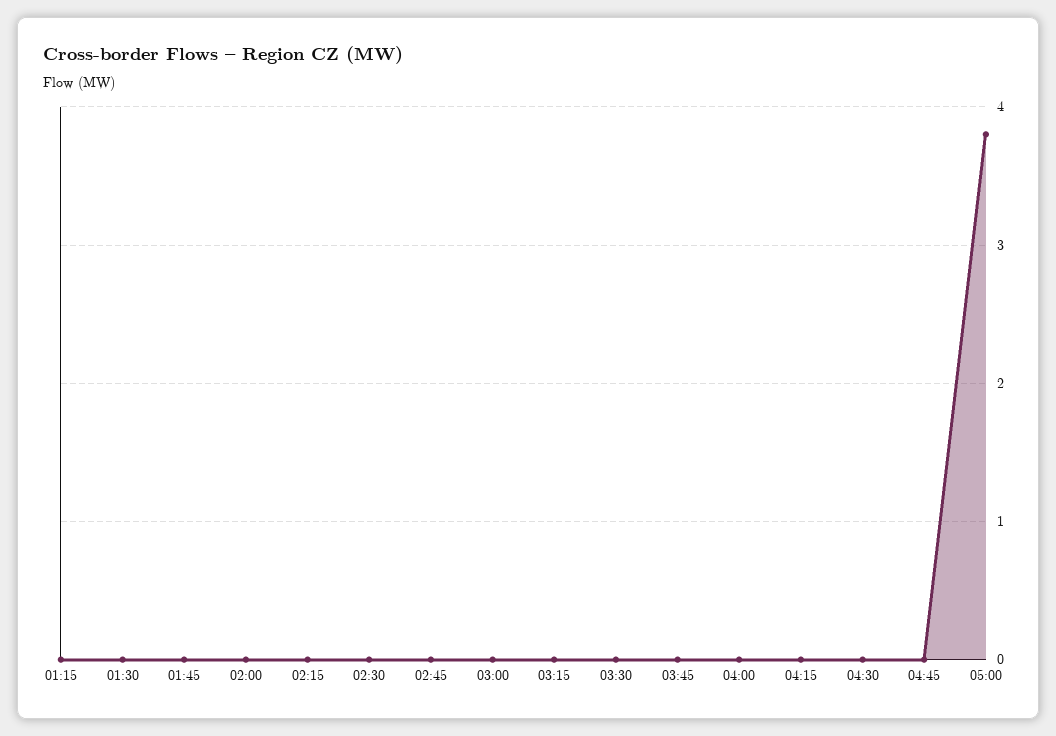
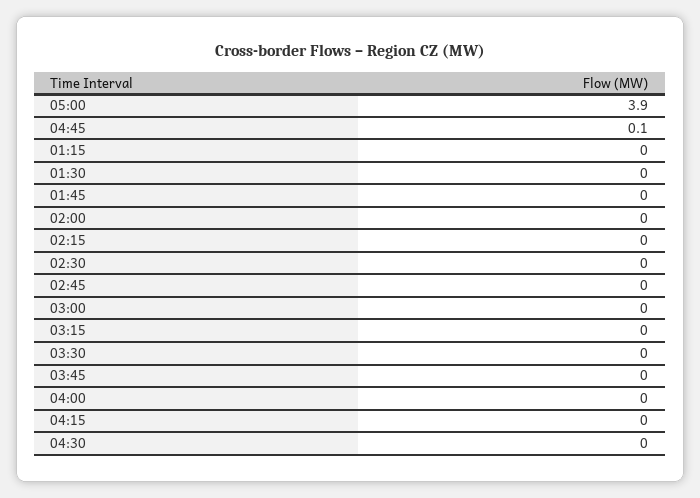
  {
    "01:15": 0,
    "01:30": 0,
    "01:45": 0,
    "02:00": 0,
    "02:15": 0,
    "02:30": 0,
    "02:45": 0,
    "03:00": 0,
    "03:15": 0,
    "03:30": 0,
    "03:45": 0,
    "04:00": 0,
    "04:15": 0,
    "04:30": 0,
-   "04:45": 0,
+   "04:45": 0.1,
-   "05:00": 3.8
+   "05:00": 3.9
  }

